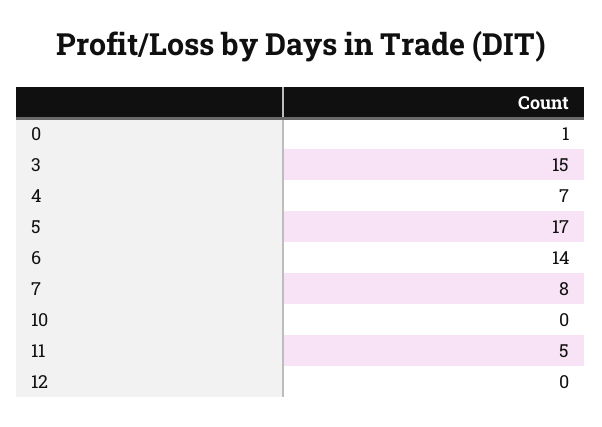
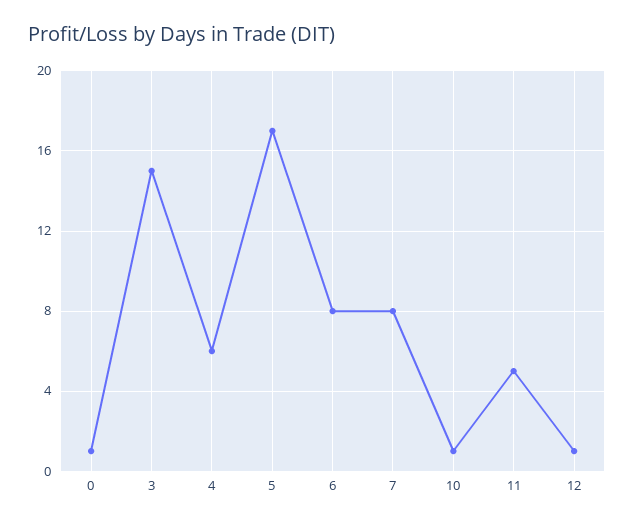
  {
    "0": 1,
    "3": 15,
-   "4": 7,
+   "4": 6,
    "5": 17,
-   "6": 14,
+   "6": 8,
    "7": 8,
-   "10": 0,
+   "10": 1,
    "11": 5,
-   "12": 0
+   "12": 1
  }

